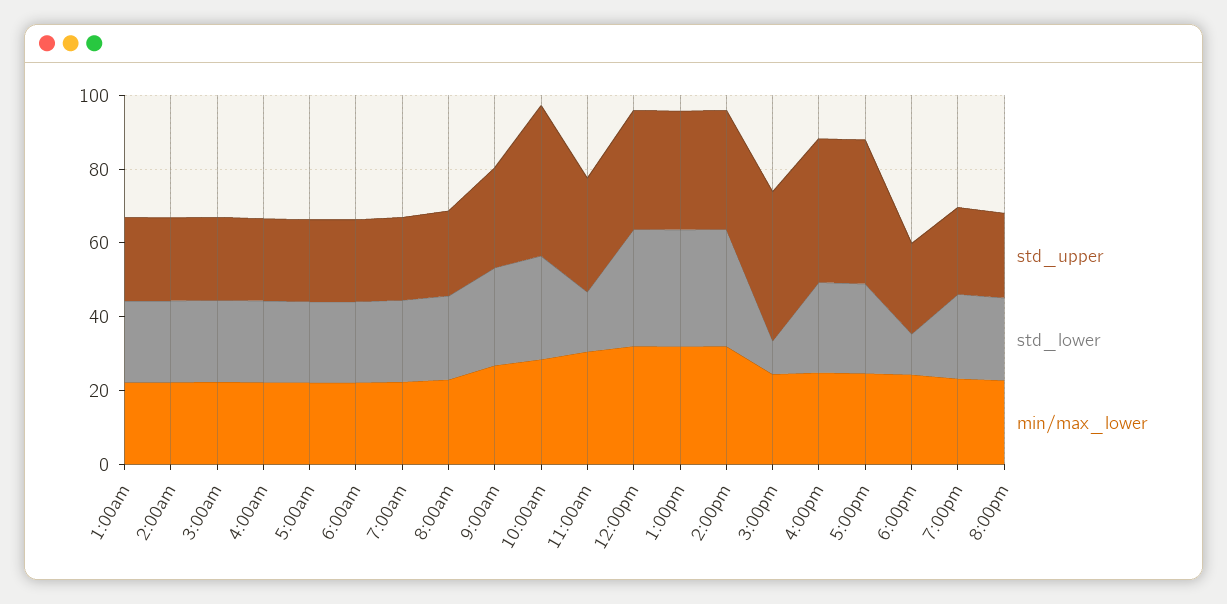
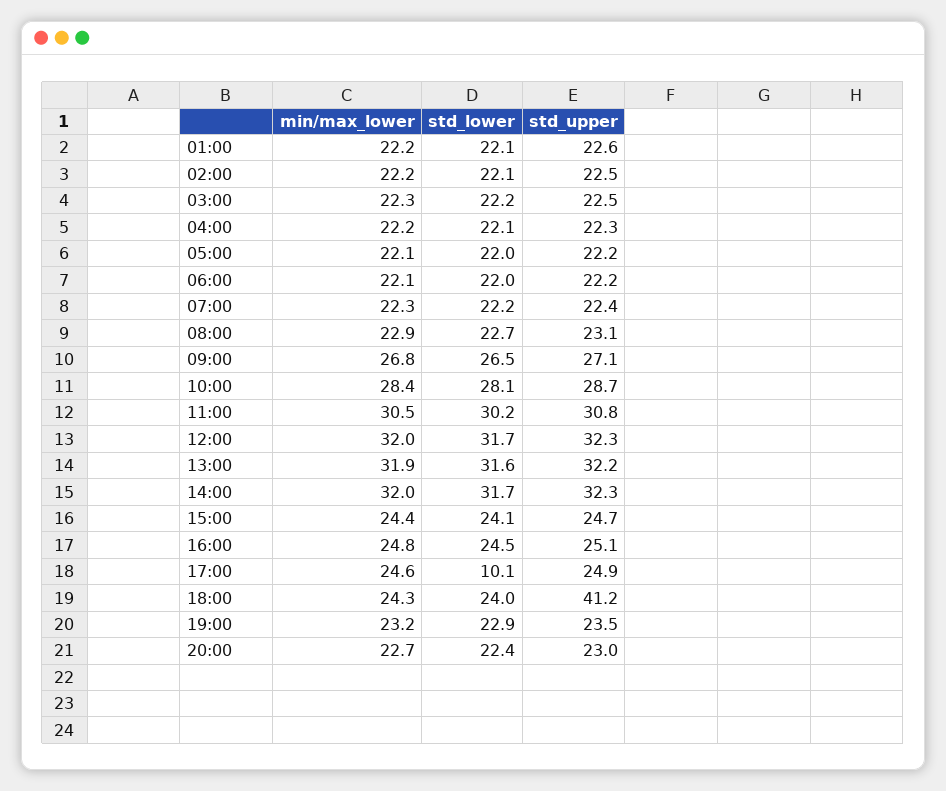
  {
    "std_upper": {
      "1:00am": 22.6,
      "2:00am": 22.5,
      "3:00am": 22.5,
      "4:00am": 22.3,
      "5:00am": 22.2,
      "6:00am": 22.2,
      "7:00am": 22.4,
      "8:00am": 23.1,
      "9:00am": 27.1,
-     "10:00am": 40,
+     "10:00am": 28.7,
      "11:00am": 30.8,
      "12:00pm": 32.3,
      "1:00pm": 32.2,
      "2:00pm": 32.3,
-     "3:00pm": 40,
+     "3:00pm": 24.7,
-     "4:00pm": 40,
+     "4:00pm": 25.1,
-     "5:00pm": 40,
+     "5:00pm": 24.9,
-     "6:00pm": 25,
+     "6:00pm": 41.2,
      "7:00pm": 23.5,
      "8:00pm": 23
    },
    "std_lower": {
      "1:00am": 22.1,
      "2:00am": 22.1,
      "3:00am": 22.2,
      "4:00am": 22.1,
      "5:00am": 22,
      "6:00am": 22,
      "7:00am": 22.2,
      "8:00am": 22.7,
      "9:00am": 26.5,
      "10:00am": 28.1,
-     "11:00am": 15,
+     "11:00am": 30.2,
      "12:00pm": 31.7,
      "1:00pm": 31.6,
      "2:00pm": 31.7,
-     "3:00pm": 10,
+     "3:00pm": 24.1,
      "4:00pm": 24.5,
-     "5:00pm": 25,
+     "5:00pm": 10.1,
-     "6:00pm": 10,
+     "6:00pm": 24,
      "7:00pm": 22.9,
      "8:00pm": 22.4
    },
    "min/max_lower": {
      "1:00am": 22.2,
      "2:00am": 22.2,
      "3:00am": 22.3,
      "4:00am": 22.2,
      "5:00am": 22.1,
      "6:00am": 22.1,
      "7:00am": 22.3,
      "8:00am": 22.9,
      "9:00am": 26.8,
      "10:00am": 28.4,
      "11:00am": 30.5,
      "12:00pm": 32,
      "1:00pm": 31.9,
      "2:00pm": 32,
      "3:00pm": 24.4,
      "4:00pm": 24.8,
      "5:00pm": 24.6,
      "6:00pm": 24.3,
      "7:00pm": 23.2,
      "8:00pm": 22.7
    }
  }

